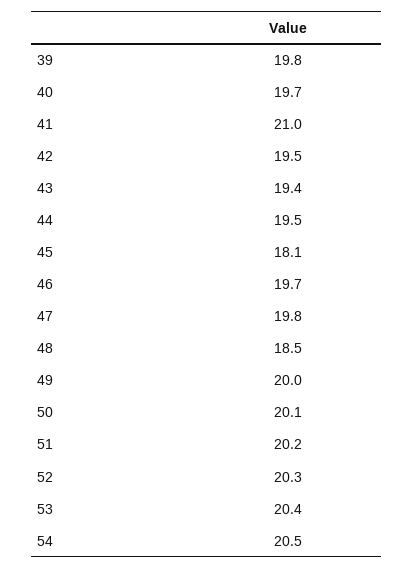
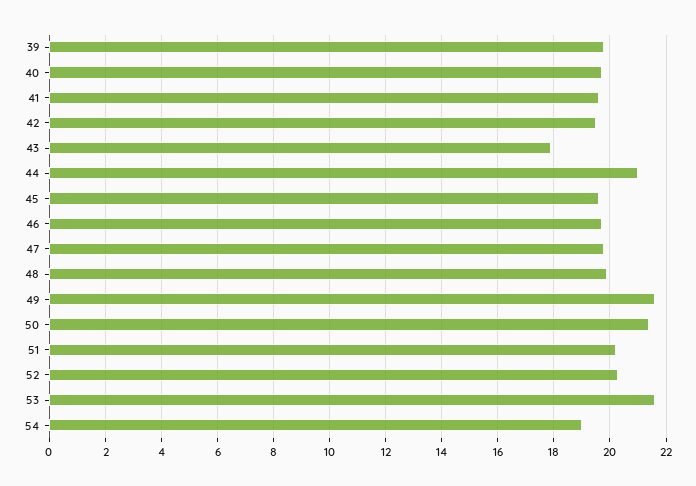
  {
    "39": 19.8,
    "40": 19.7,
-   "41": 21,
+   "41": 19.5,
    "42": 19.5,
-   "43": 19.4,
+   "43": 18,
-   "44": 19.5,
+   "44": 21,
-   "45": 18.1,
+   "45": 19.5,
    "46": 19.7,
    "47": 19.8,
-   "48": 18.5,
+   "48": 20,
-   "49": 20,
+   "49": 21.5,
-   "50": 20.1,
+   "50": 21.5,
    "51": 20.2,
    "52": 20.3,
-   "53": 20.4,
+   "53": 21.5,
-   "54": 20.5
+   "54": 19
  }

